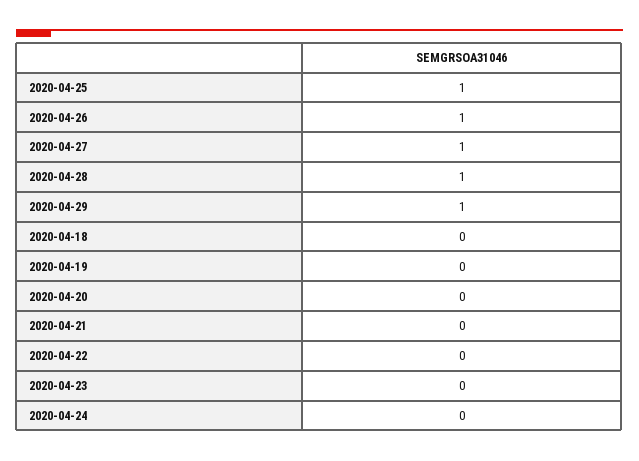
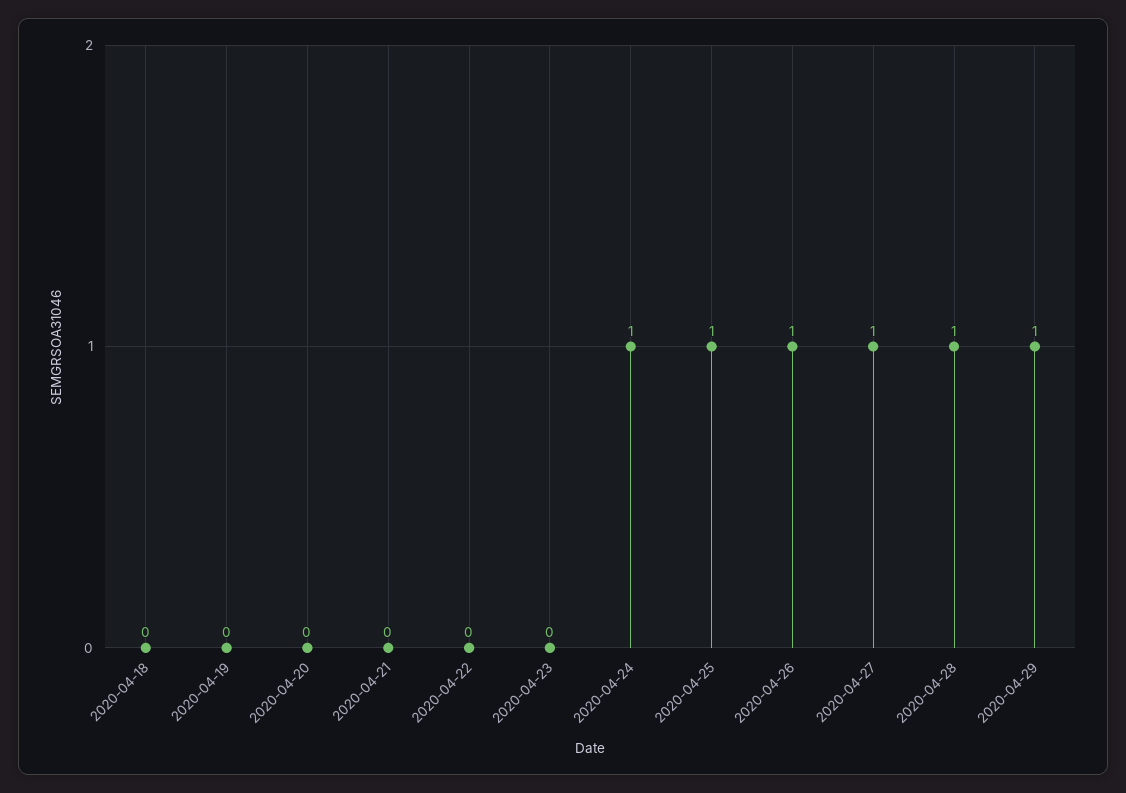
  {
    "2020-04-25": 1,
    "2020-04-26": 1,
    "2020-04-27": 1,
    "2020-04-28": 1,
    "2020-04-29": 1,
    "2020-04-18": 0,
    "2020-04-19": 0,
    "2020-04-20": 0,
    "2020-04-21": 0,
    "2020-04-22": 0,
    "2020-04-23": 0,
-   "2020-04-24": 0
+   "2020-04-24": 1
  }

